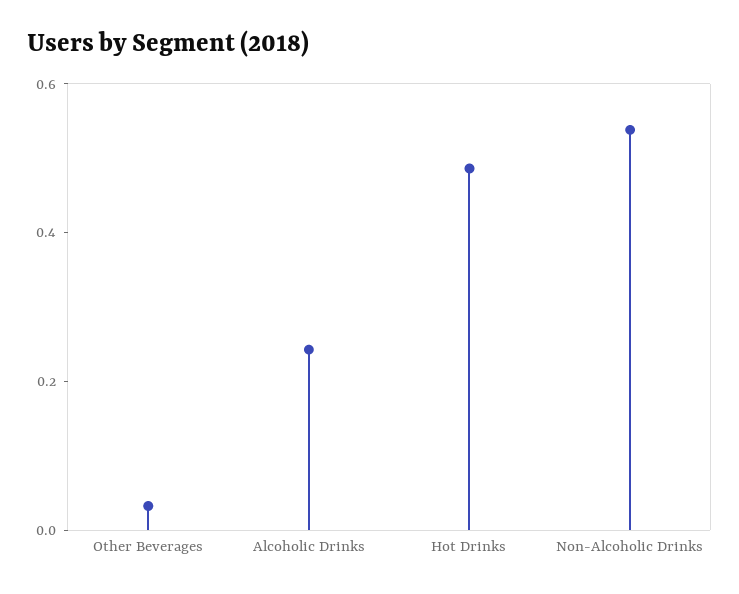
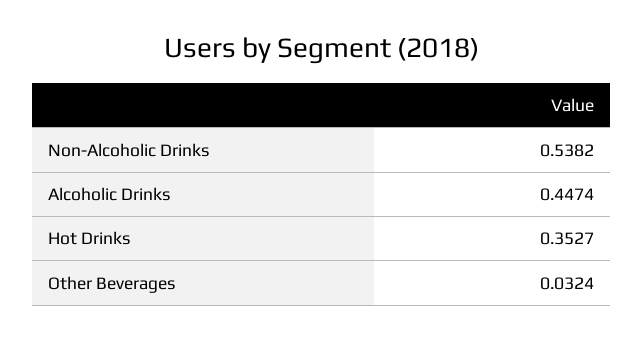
  {
    "Other Beverages": 0.0324,
-   "Alcoholic Drinks": 0.25,
+   "Alcoholic Drinks": 0.4474,
-   "Hot Drinks": 0.5,
+   "Hot Drinks": 0.3527,
    "Non-Alcoholic Drinks": 0.5382
  }

